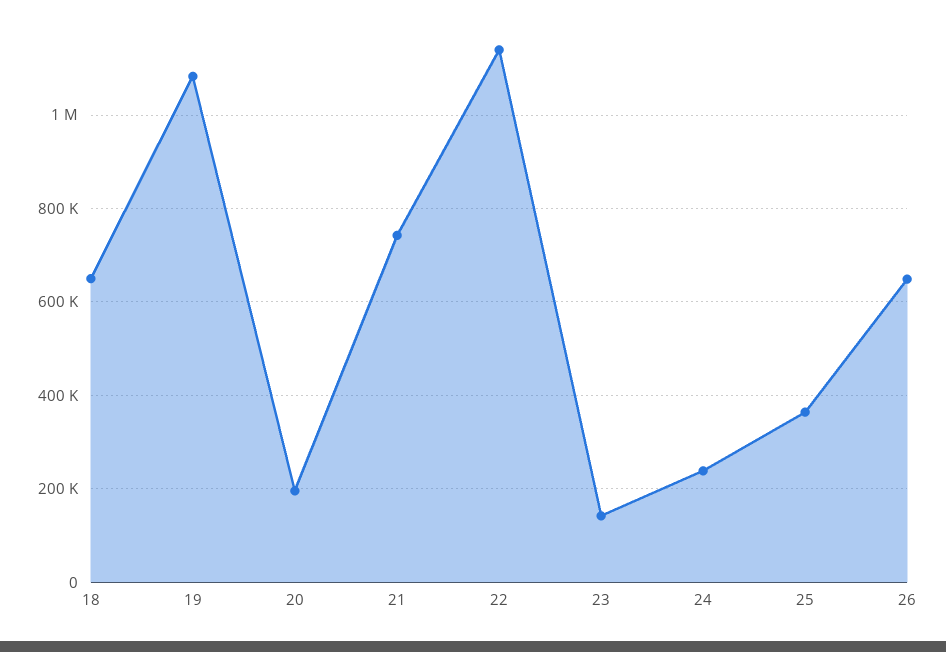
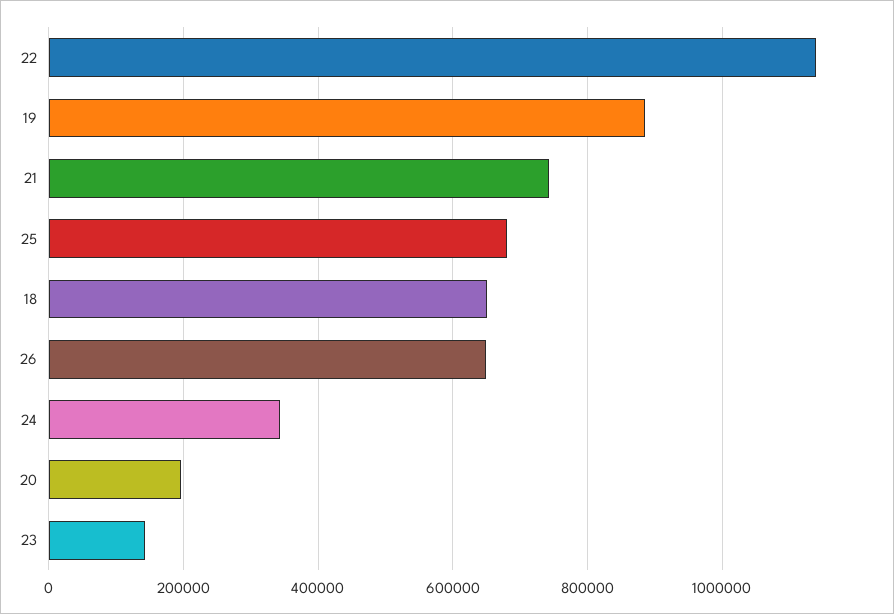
  {
    "18": 640000,
-   "19": 1080000,
+   "19": 880000,
    "20": 200000,
    "21": 740000,
    "22": 1140000,
    "23": 140000,
-   "24": 240000,
+   "24": 340000,
-   "25": 360000,
+   "25": 680000,
    "26": 640000
  }

